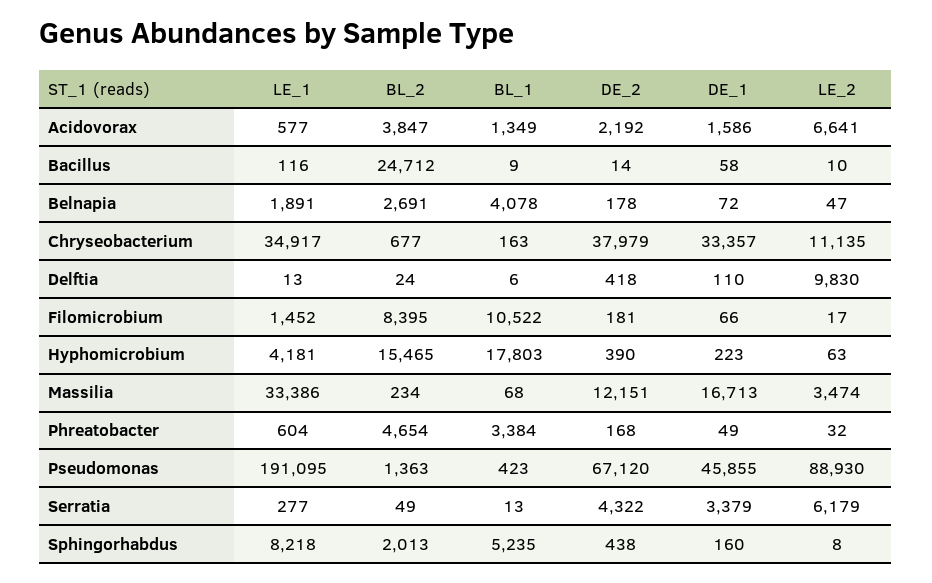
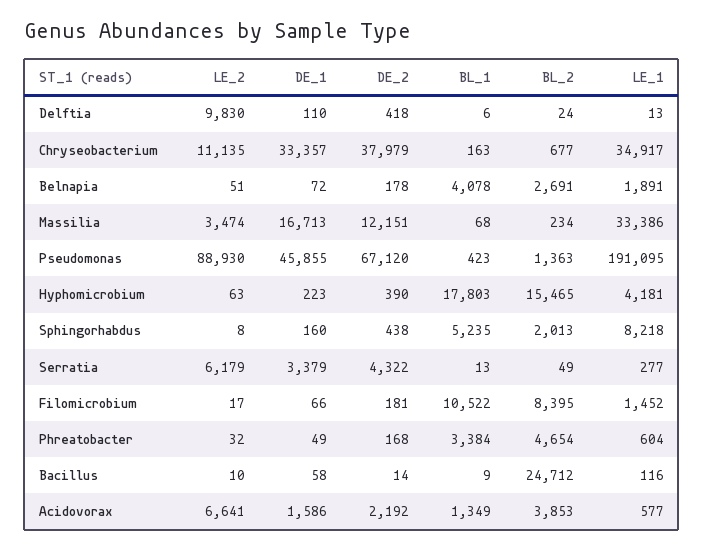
  {
    "LE_1": {
      "Acidovorax": 577,
      "Bacillus": 116,
      "Belnapia": 1891,
      "Chryseobacterium": 34917,
      "Delftia": 13,
      "Filomicrobium": 1452,
      "Hyphomicrobium": 4181,
      "Massilia": 33386,
      "Phreatobacter": 604,
      "Pseudomonas": 191095,
      "Serratia": 277,
      "Sphingorhabdus": 8218
    },
    "BL_2": {
-     "Acidovorax": 3847,
+     "Acidovorax": 3853,
      "Bacillus": 24712,
      "Belnapia": 2691,
      "Chryseobacterium": 677,
      "Delftia": 24,
      "Filomicrobium": 8395,
      "Hyphomicrobium": 15465,
      "Massilia": 234,
      "Phreatobacter": 4654,
      "Pseudomonas": 1363,
      "Serratia": 49,
      "Sphingorhabdus": 2013
    },
    "BL_1": {
      "Acidovorax": 1349,
      "Bacillus": 9,
      "Belnapia": 4078,
      "Chryseobacterium": 163,
      "Delftia": 6,
      "Filomicrobium": 10522,
      "Hyphomicrobium": 17803,
      "Massilia": 68,
      "Phreatobacter": 3384,
      "Pseudomonas": 423,
      "Serratia": 13,
      "Sphingorhabdus": 5235
    },
    "DE_2": {
      "Acidovorax": 2192,
      "Bacillus": 14,
      "Belnapia": 178,
      "Chryseobacterium": 37979,
      "Delftia": 418,
      "Filomicrobium": 181,
      "Hyphomicrobium": 390,
      "Massilia": 12151,
      "Phreatobacter": 168,
      "Pseudomonas": 67120,
      "Serratia": 4322,
      "Sphingorhabdus": 438
    },
    "DE_1": {
      "Acidovorax": 1586,
      "Bacillus": 58,
      "Belnapia": 72,
      "Chryseobacterium": 33357,
      "Delftia": 110,
      "Filomicrobium": 66,
      "Hyphomicrobium": 223,
      "Massilia": 16713,
      "Phreatobacter": 49,
      "Pseudomonas": 45855,
      "Serratia": 3379,
      "Sphingorhabdus": 160
    },
    "LE_2": {
      "Acidovorax": 6641,
      "Bacillus": 10,
-     "Belnapia": 47,
+     "Belnapia": 51,
      "Chryseobacterium": 11135,
      "Delftia": 9830,
      "Filomicrobium": 17,
      "Hyphomicrobium": 63,
      "Massilia": 3474,
      "Phreatobacter": 32,
      "Pseudomonas": 88930,
      "Serratia": 6179,
      "Sphingorhabdus": 8
    }
  }

